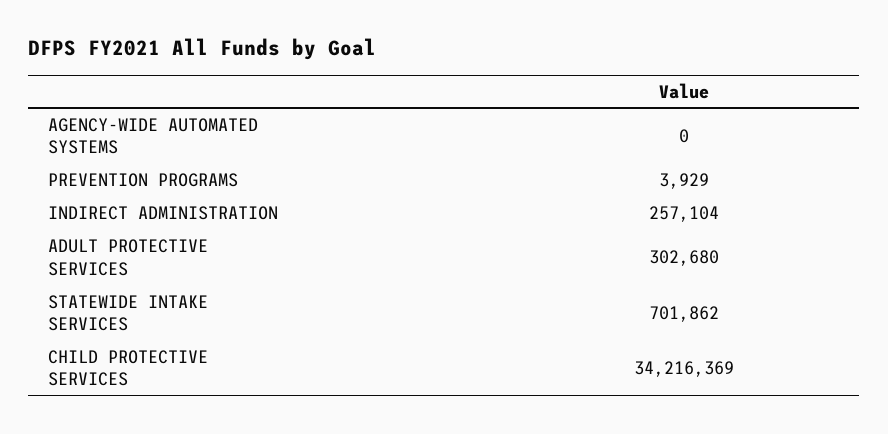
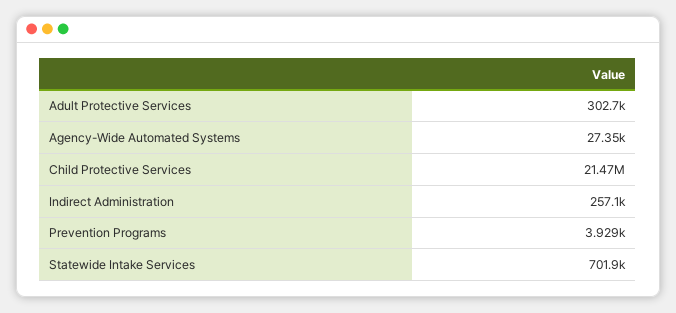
  {
-   "AGENCY-WIDE AUTOMATED SYSTEMS": 0,
+   "AGENCY-WIDE AUTOMATED SYSTEMS": 27350,
    "PREVENTION PROGRAMS": 3929,
    "INDIRECT ADMINISTRATION": 257104,
    "ADULT PROTECTIVE SERVICES": 302680,
    "STATEWIDE INTAKE SERVICES": 701862,
-   "CHILD PROTECTIVE SERVICES": 34216369
+   "CHILD PROTECTIVE SERVICES": 21470000
  }

